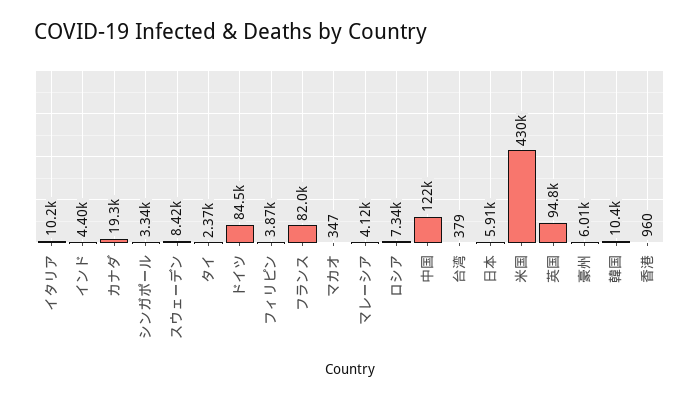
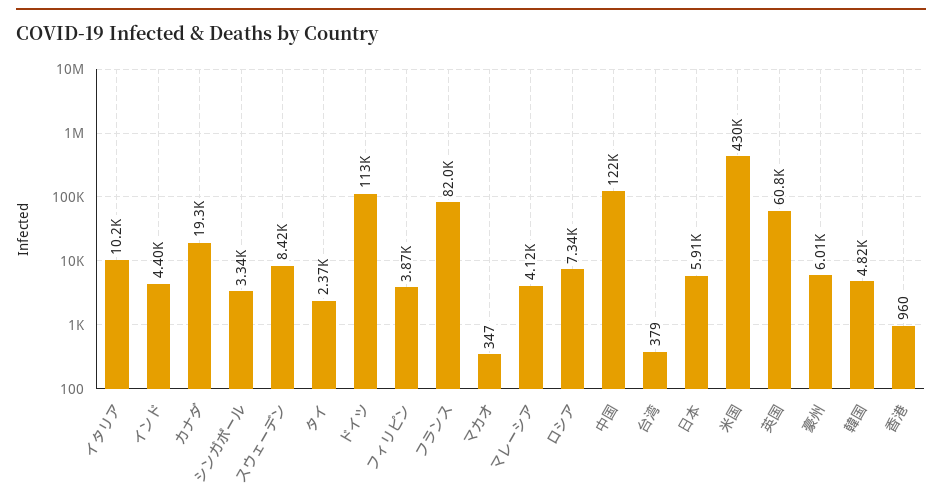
  {
    "イタリア": 10200,
    "インド": 4400,
    "カナダ": 19300,
    "シンガポール": 3340,
    "スウェーデン": 8420,
    "タイ": 2370,
-   "ドイツ": 84500,
+   "ドイツ": 113000,
    "フィリピン": 3870,
    "フランス": 82000,
    "マカオ": 347,
    "マレーシア": 4120,
    "ロシア": 7340,
    "中国": 122000,
    "台湾": 379,
    "日本": 5910,
    "米国": 430000,
-   "英国": 94800,
+   "英国": 60800,
    "豪州": 6010,
-   "韓国": 10400,
+   "韓国": 4820,
    "香港": 960
  }

